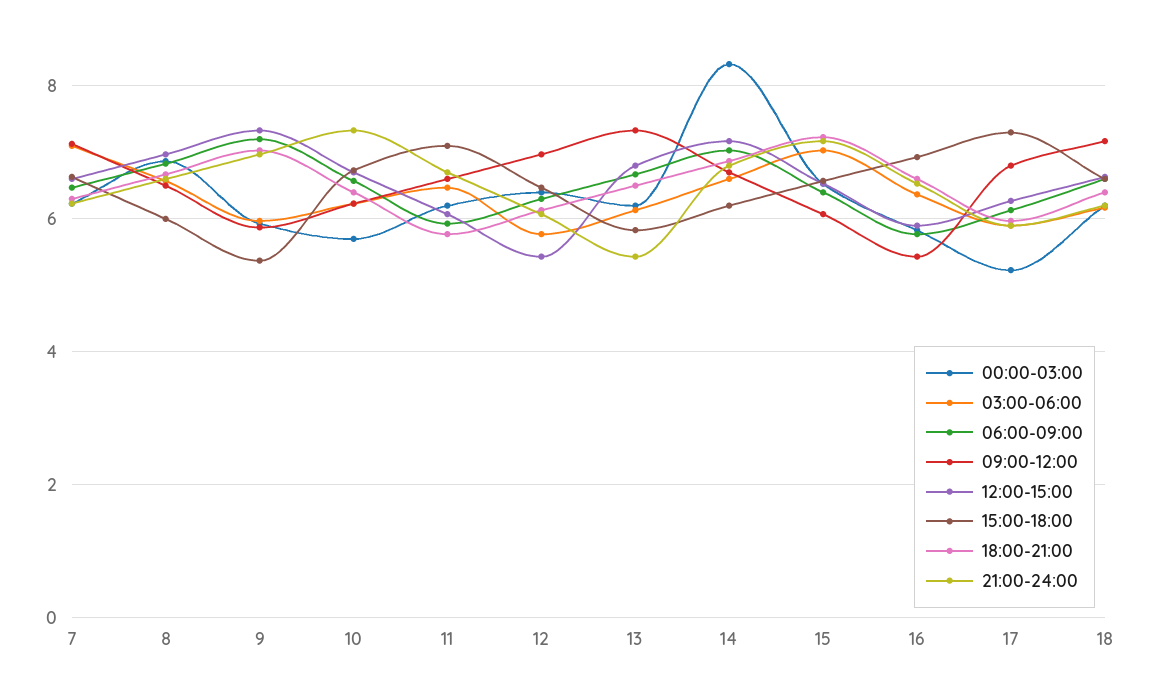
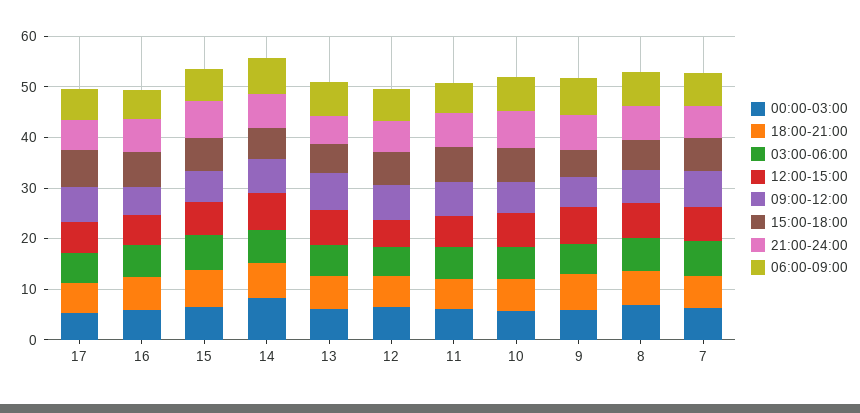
  {
    "00:00-03:00": {
      "7": 6.2,
      "8": 6.8,
      "9": 6,
      "10": 5.8,
      "11": 6.2,
      "12": 6.4,
      "13": 6.2,
      "14": 8.4,
      "15": 6.6,
      "16": 5.8,
-     "17": 5.2,
+     "17": 5.2
-     "18": 6.2
    },
    "03:00-06:00": {
      "7": 7.2,
      "8": 6.6,
      "9": 6,
      "10": 6.2,
      "11": 6.4,
      "12": 5.8,
      "13": 6.2,
      "14": 6.6,
      "15": 7,
      "16": 6.4,
-     "17": 6,
+     "17": 6
-     "18": 6.2
    },
    "06:00-09:00": {
      "7": 6.4,
      "8": 6.8,
      "9": 7.2,
      "10": 6.6,
      "11": 6,
      "12": 6.4,
      "13": 6.6,
      "14": 7,
      "15": 6.4,
      "16": 5.8,
-     "17": 6.2,
+     "17": 6.2
-     "18": 6.6
    },
    "09:00-12:00": {
      "7": 7.2,
      "8": 6.6,
      "9": 5.8,
      "10": 6.2,
      "11": 6.6,
      "12": 7,
      "13": 7.4,
      "14": 6.8,
      "15": 6,
      "16": 5.4,
-     "17": 6.8,
+     "17": 6.8
-     "18": 7.2
    },
    "12:00-15:00": {
      "7": 6.6,
      "8": 7,
      "9": 7.4,
      "10": 6.8,
      "11": 6,
      "12": 5.4,
      "13": 6.8,
      "14": 7.2,
      "15": 6.6,
      "16": 6,
-     "17": 6.2,
+     "17": 6.2
-     "18": 6.6
    },
    "15:00-18:00": {
      "7": 6.6,
      "8": 6,
      "9": 5.4,
      "10": 6.8,
      "11": 7.2,
      "12": 6.4,
      "13": 5.8,
      "14": 6.2,
      "15": 6.6,
      "16": 7,
-     "17": 7.4,
+     "17": 7.4
-     "18": 6.6
    },
    "18:00-21:00": {
      "7": 6.4,
      "8": 6.6,
      "9": 7,
      "10": 6.4,
      "11": 5.8,
      "12": 6.2,
      "13": 6.6,
      "14": 6.8,
      "15": 7.2,
      "16": 6.6,
-     "17": 6,
+     "17": 6
-     "18": 6.4
    },
    "21:00-24:00": {
      "7": 6.2,
      "8": 6.6,
      "9": 7,
      "10": 7.4,
      "11": 6.8,
      "12": 6,
      "13": 5.4,
      "14": 6.8,
      "15": 7.2,
      "16": 6.6,
-     "17": 6,
+     "17": 6
-     "18": 6.2
    }
  }

